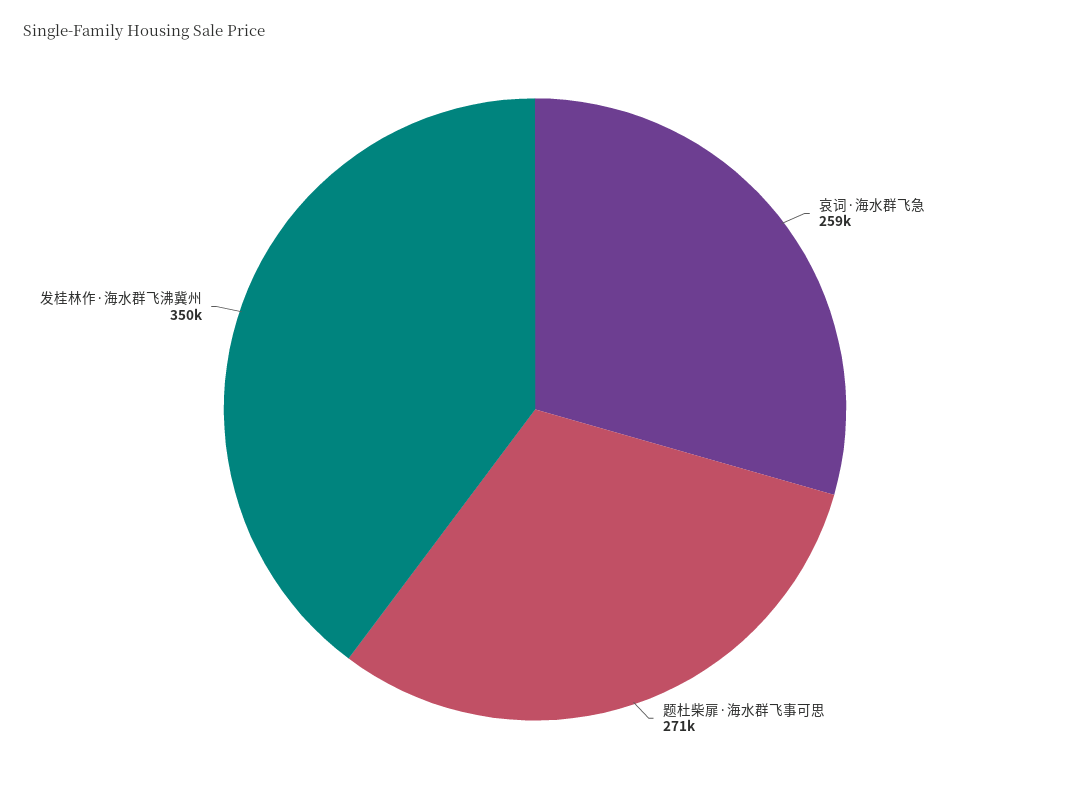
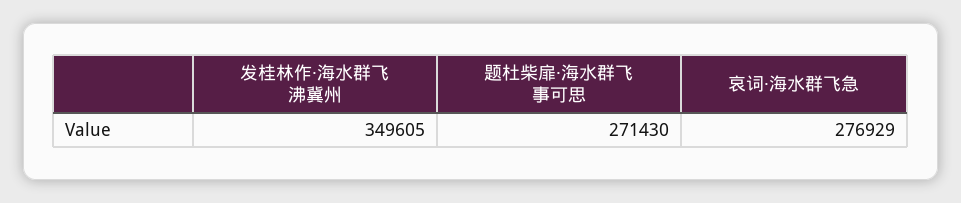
  {
-   "哀词·海水群飞急": 259000,
+   "哀词·海水群飞急": 276929,
    "题杜柴扉·海水群飞事可思": 271430,
    "发桂林作·海水群飞沸冀州": 349605
  }

